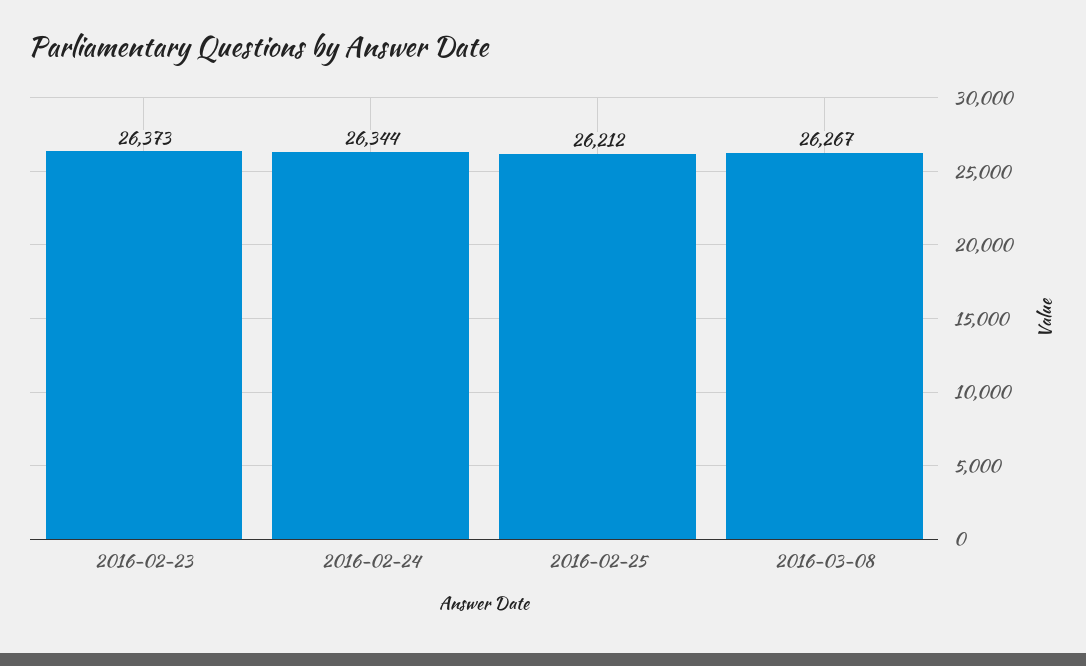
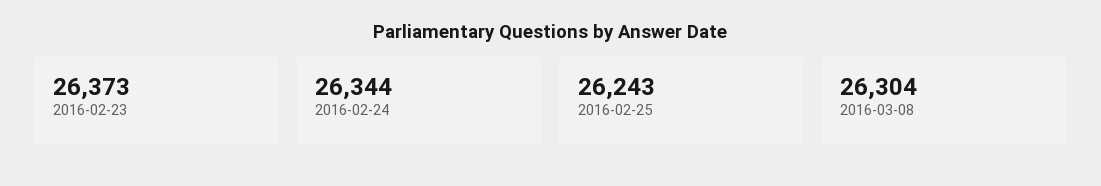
  {
    "2016-02-23": 26373,
    "2016-02-24": 26344,
-   "2016-02-25": 26212,
+   "2016-02-25": 26243,
-   "2016-03-08": 26267
+   "2016-03-08": 26304
  }

